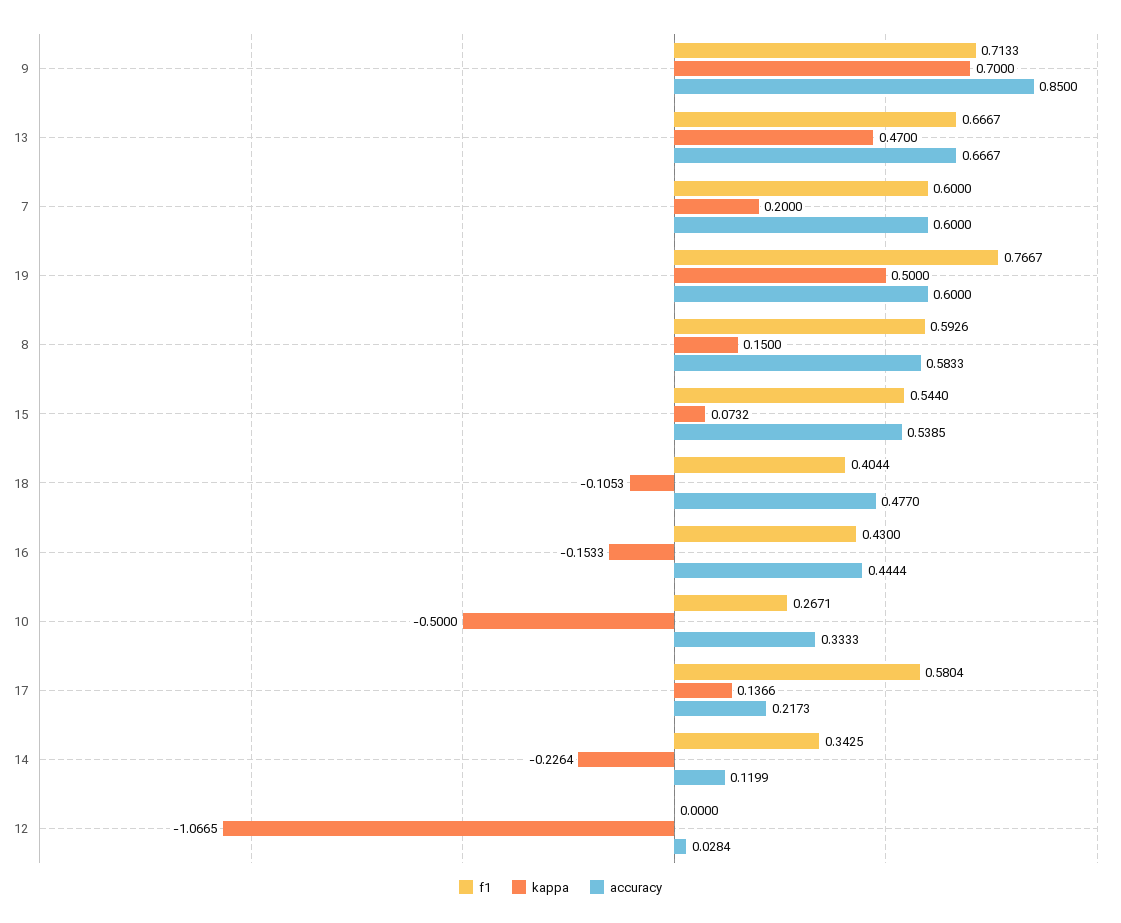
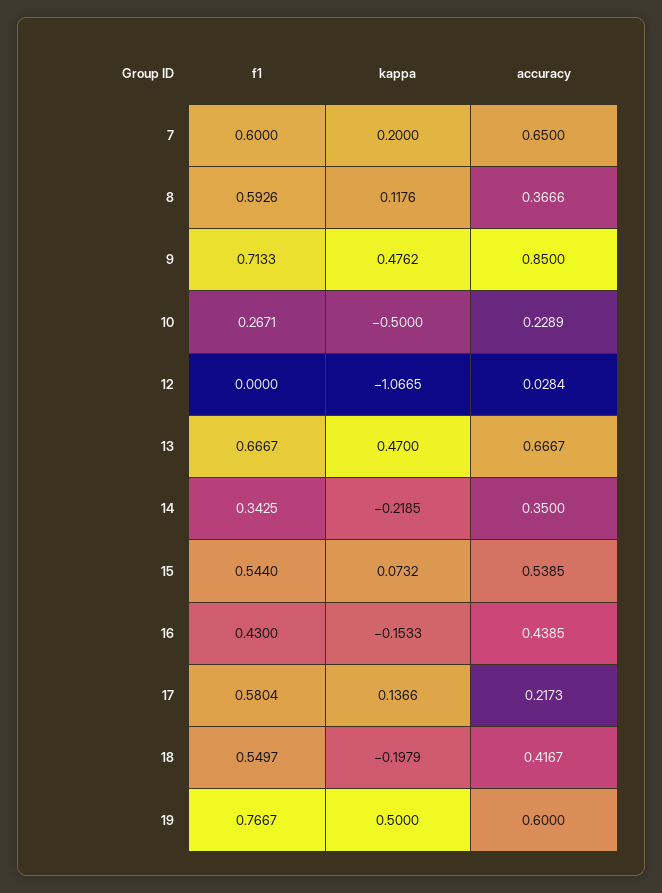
  {
    "f1": {
      "9": 0.7133,
      "13": 0.6667,
      "7": 0.6,
      "19": 0.7667,
      "8": 0.5926,
      "15": 0.544,
-     "18": 0.4044,
+     "18": 0.5497,
      "16": 0.43,
      "10": 0.2671,
      "17": 0.5804,
      "14": 0.3425,
      "12": 0
    },
    "kappa": {
-     "9": 0.7,
+     "9": 0.4762,
      "13": 0.47,
      "7": 0.2,
      "19": 0.5,
-     "8": 0.15,
+     "8": 0.1176,
      "15": 0.0732,
-     "18": -0.1053,
+     "18": -0.1979,
      "16": -0.1533,
      "10": -0.5,
      "17": 0.1366,
-     "14": -0.2264,
+     "14": -0.2185,
      "12": -1.0665
    },
    "accuracy": {
      "9": 0.85,
      "13": 0.6667,
-     "7": 0.6,
+     "7": 0.65,
      "19": 0.6,
-     "8": 0.5833,
+     "8": 0.3666,
      "15": 0.5385,
-     "18": 0.477,
+     "18": 0.4167,
-     "16": 0.4444,
+     "16": 0.4385,
-     "10": 0.3333,
+     "10": 0.2289,
      "17": 0.2173,
-     "14": 0.1199,
+     "14": 0.35,
      "12": 0.0284
    }
  }

